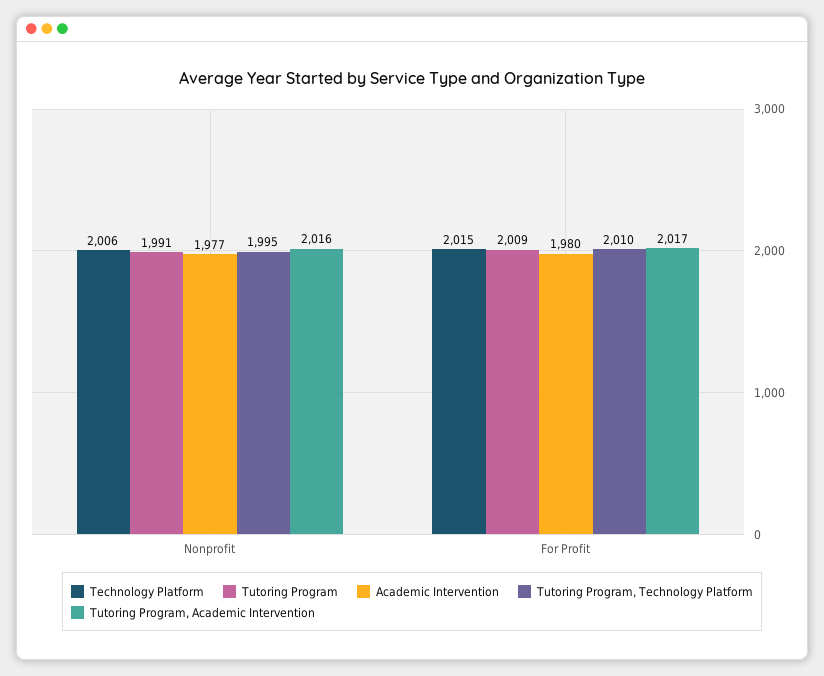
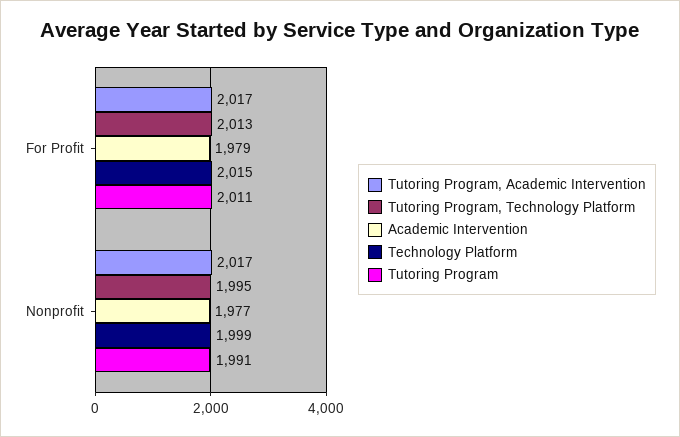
  {
    "Technology Platform": {
-     "Nonprofit": 2006,
+     "Nonprofit": 1999,
      "For Profit": 2015
    },
    "Tutoring Program": {
      "Nonprofit": 1991,
-     "For Profit": 2009
+     "For Profit": 2011
    },
    "Academic Intervention": {
      "Nonprofit": 1977,
-     "For Profit": 1980
+     "For Profit": 1979
    },
    "Tutoring Program, Technology Platform": {
      "Nonprofit": 1995,
-     "For Profit": 2010
+     "For Profit": 2013
    },
    "Tutoring Program, Academic Intervention": {
-     "Nonprofit": 2016,
+     "Nonprofit": 2017,
      "For Profit": 2017
    }
  }

